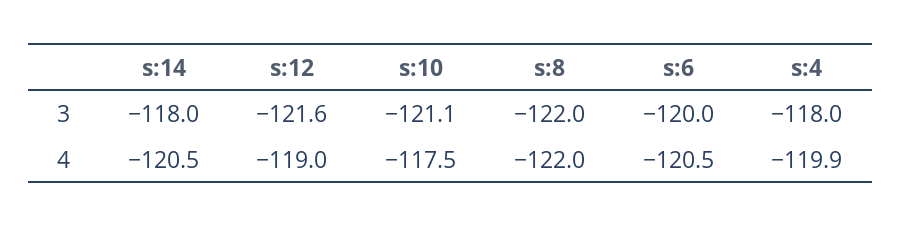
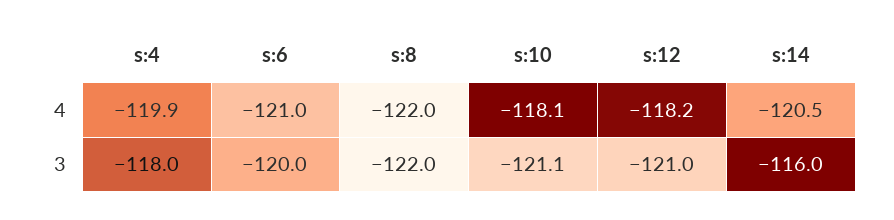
  {
    "s:14": {
-     "3": -118,
+     "3": -116,
      "4": -120.5
    },
    "s:12": {
-     "3": -121.6,
+     "3": -121,
-     "4": -119
+     "4": -118.2
    },
    "s:10": {
      "3": -121.1,
-     "4": -117.5
+     "4": -118.1
    },
    "s:8": {
      "3": -122,
      "4": -122
    },
    "s:6": {
      "3": -120,
-     "4": -120.5
+     "4": -121
    },
    "s:4": {
      "3": -118,
      "4": -119.9
    }
  }

